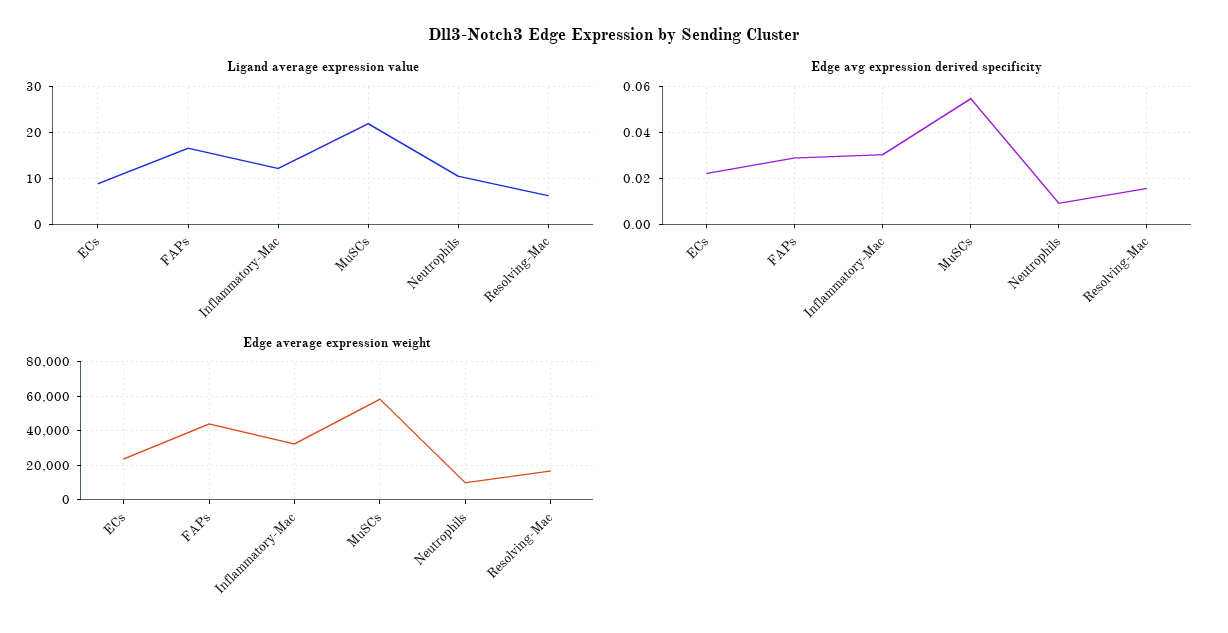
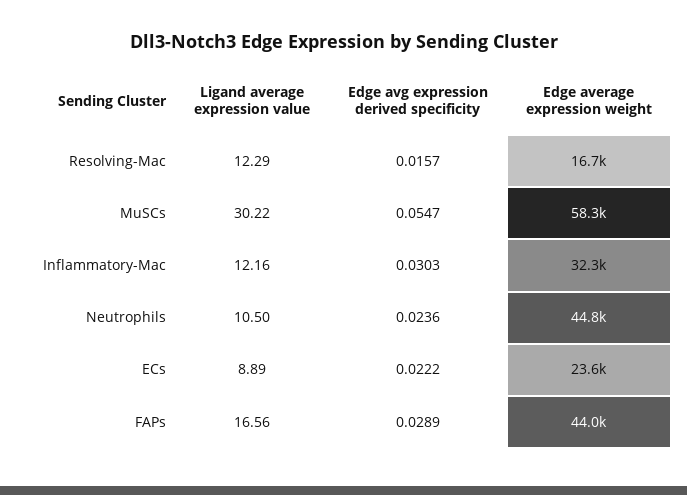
  {
    "Ligand average expression value": {
      "ECs": 8.89,
      "FAPs": 16.56,
      "Inflammatory-Mac": 12.16,
-     "MuSCs": 22,
+     "MuSCs": 30.22,
      "Neutrophils": 10.5,
-     "Resolving-Mac": 6
+     "Resolving-Mac": 12.29
    },
    "Edge avg expression derived specificity": {
      "ECs": 0.0222,
      "FAPs": 0.0289,
      "Inflammatory-Mac": 0.0303,
      "MuSCs": 0.0547,
-     "Neutrophils": 0.01,
+     "Neutrophils": 0.0236,
      "Resolving-Mac": 0.0157
    },
    "Edge average expression weight": {
      "ECs": 23600,
      "FAPs": 44000,
      "Inflammatory-Mac": 32300,
      "MuSCs": 58300,
-     "Neutrophils": 10000,
+     "Neutrophils": 44800,
      "Resolving-Mac": 16700
    }
  }

